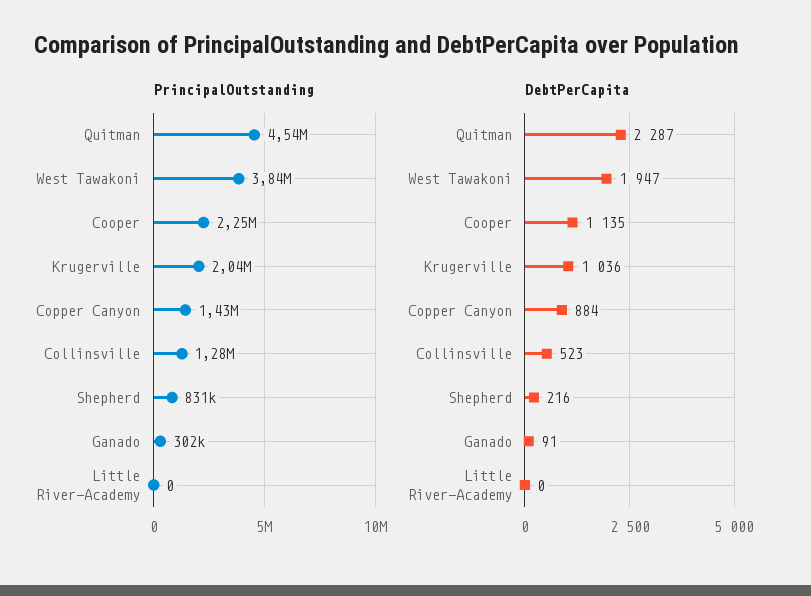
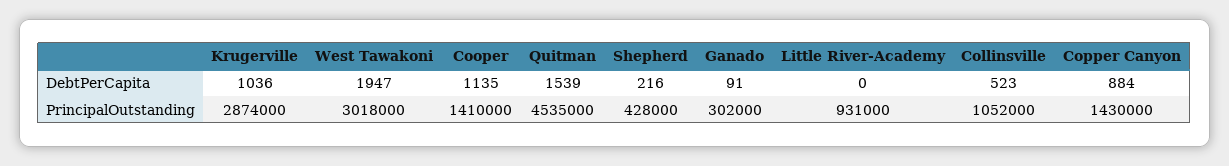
  {
    "PrincipalOutstanding": {
      "Quitman": 4535000,
-     "West Tawakoni": 3840000,
+     "West Tawakoni": 3018000,
-     "Cooper": 2250000,
+     "Cooper": 1410000,
-     "Krugerville": 2040000,
+     "Krugerville": 2874000,
      "Copper Canyon": 1430000,
-     "Collinsville": 1280000,
+     "Collinsville": 1052000,
-     "Shepherd": 831000,
+     "Shepherd": 428000,
      "Ganado": 302000,
-     "Little River-Academy": 0
+     "Little River-Academy": 931000
    },
    "DebtPerCapita": {
-     "Quitman": 2287,
+     "Quitman": 1539,
      "West Tawakoni": 1947,
      "Cooper": 1135,
      "Krugerville": 1036,
      "Copper Canyon": 884,
      "Collinsville": 523,
      "Shepherd": 216,
      "Ganado": 91,
      "Little River-Academy": 0
    }
  }

